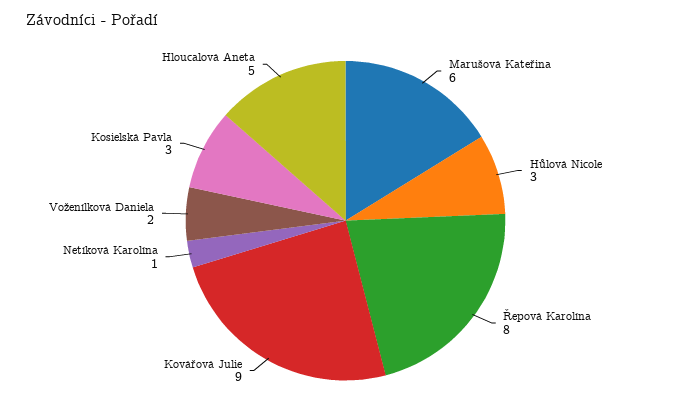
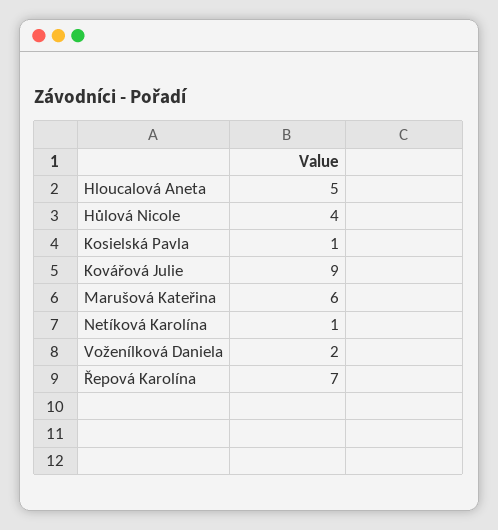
  {
    "Marušová Kateřina": 6,
-   "Hůlová Nicole": 3,
+   "Hůlová Nicole": 4,
-   "Řepová Karolína": 8,
+   "Řepová Karolína": 7,
    "Kovářová Julie": 9,
    "Netíková Karolína": 1,
    "Voženílková Daniela": 2,
-   "Kosielská Pavla": 3,
+   "Kosielská Pavla": 1,
    "Hloucalová Aneta": 5
  }

